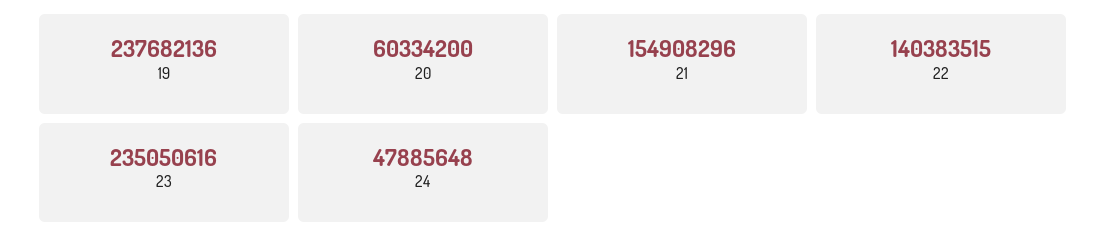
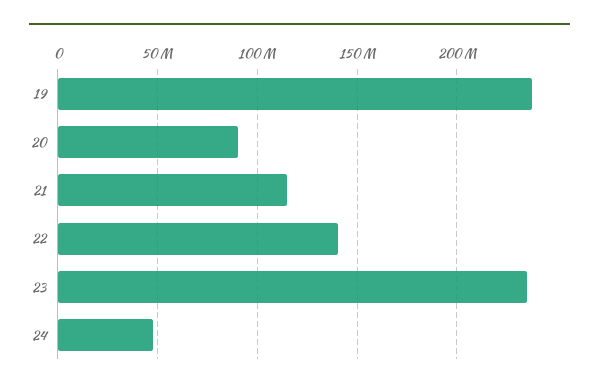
  {
    "19": 237682136,
-   "20": 60334200,
+   "20": 90000000,
-   "21": 154908296,
+   "21": 115000000,
    "22": 140383515,
    "23": 235050616,
    "24": 47885648
  }

